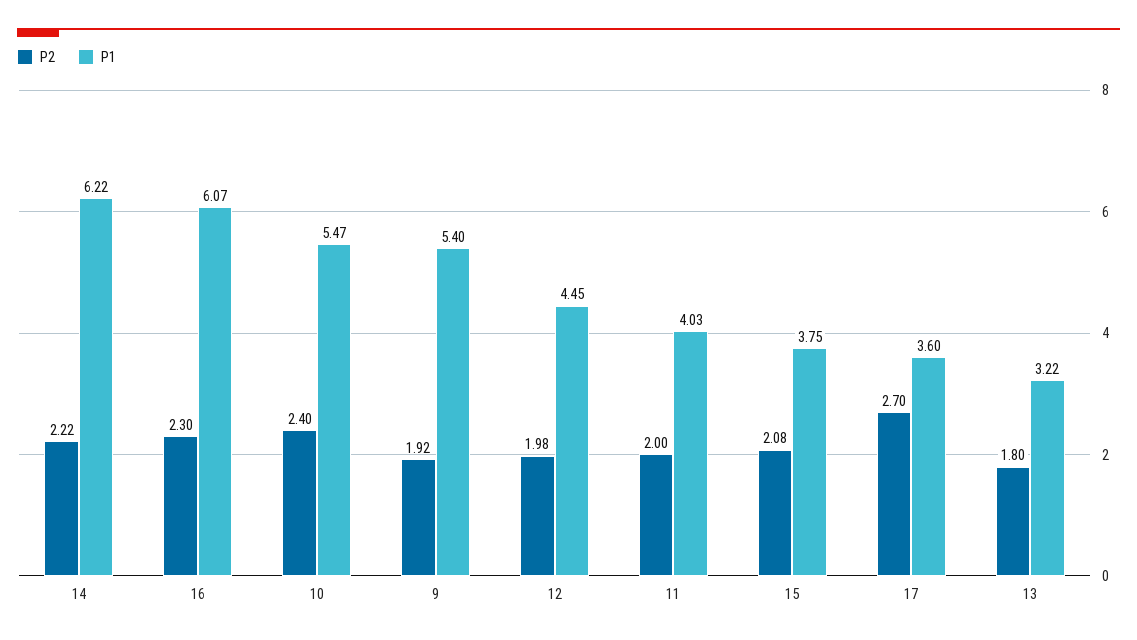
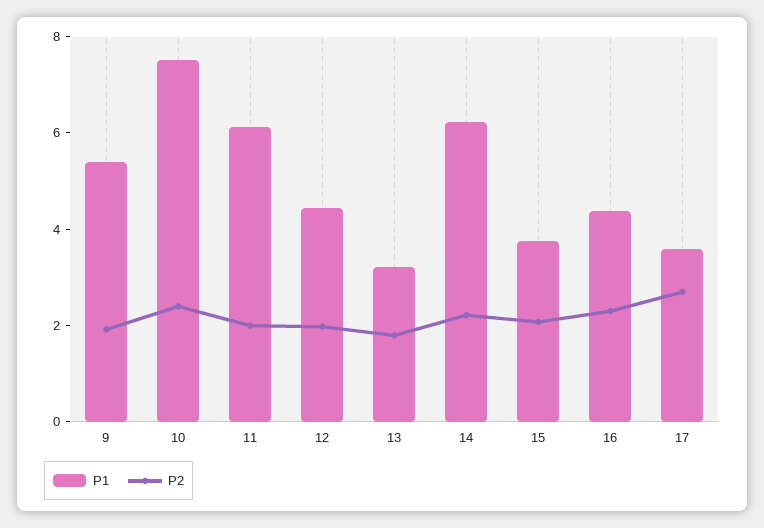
  {
    "P2": {
      "14": 2.22,
      "16": 2.3,
      "10": 2.4,
      "9": 1.92,
      "12": 1.98,
      "11": 2,
      "15": 2.08,
      "17": 2.7,
      "13": 1.8
    },
    "P1": {
      "14": 6.22,
-     "16": 6.07,
+     "16": 4.5,
-     "10": 5.47,
+     "10": 7.5,
      "9": 5.4,
      "12": 4.45,
-     "11": 4.03,
+     "11": 6,
      "15": 3.75,
      "17": 3.6,
      "13": 3.22
    }
  }

